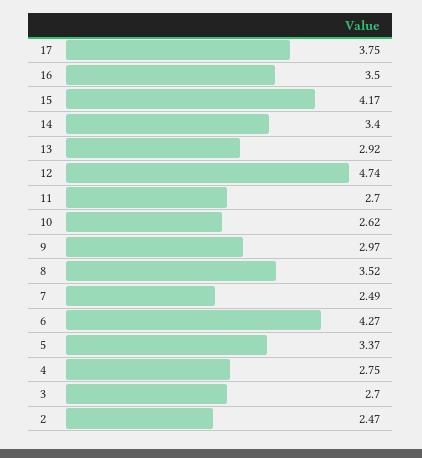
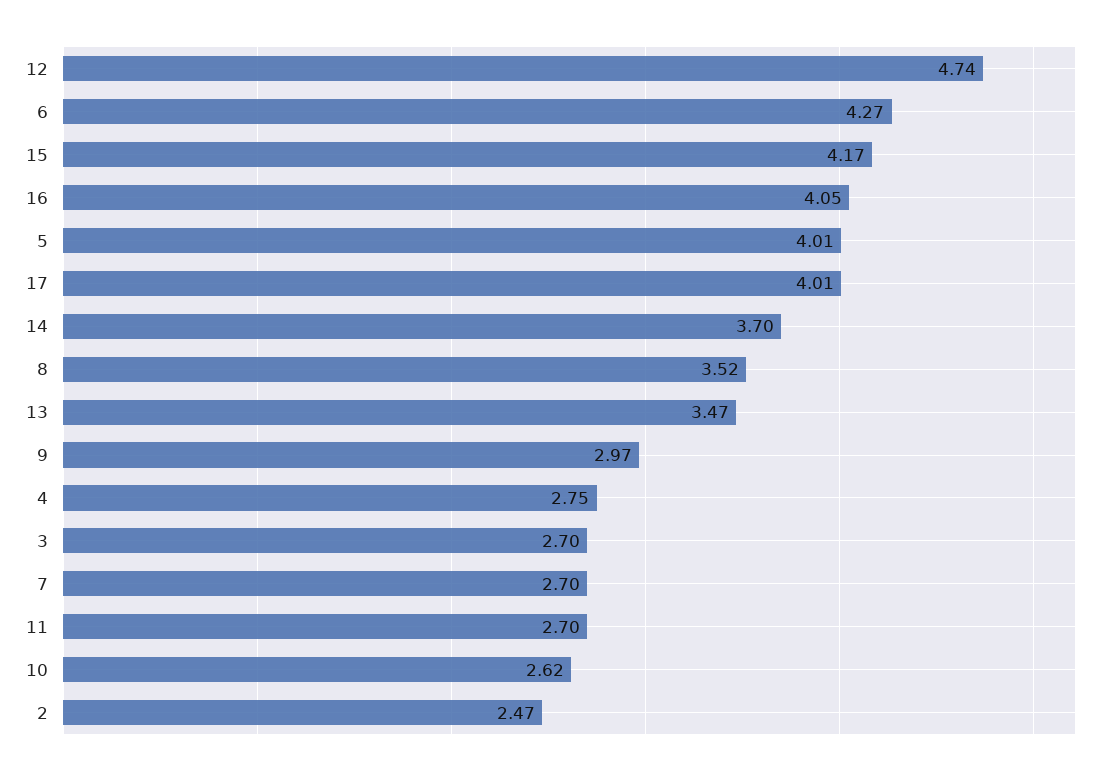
  {
-   "17": 3.75,
+   "17": 4.01,
-   "16": 3.5,
+   "16": 4.05,
    "15": 4.17,
-   "14": 3.4,
+   "14": 3.7,
-   "13": 2.92,
+   "13": 3.47,
    "12": 4.74,
    "11": 2.7,
    "10": 2.62,
    "9": 2.97,
    "8": 3.52,
-   "7": 2.49,
+   "7": 2.7,
    "6": 4.27,
-   "5": 3.37,
+   "5": 4.01,
    "4": 2.75,
    "3": 2.7,
    "2": 2.47
  }

